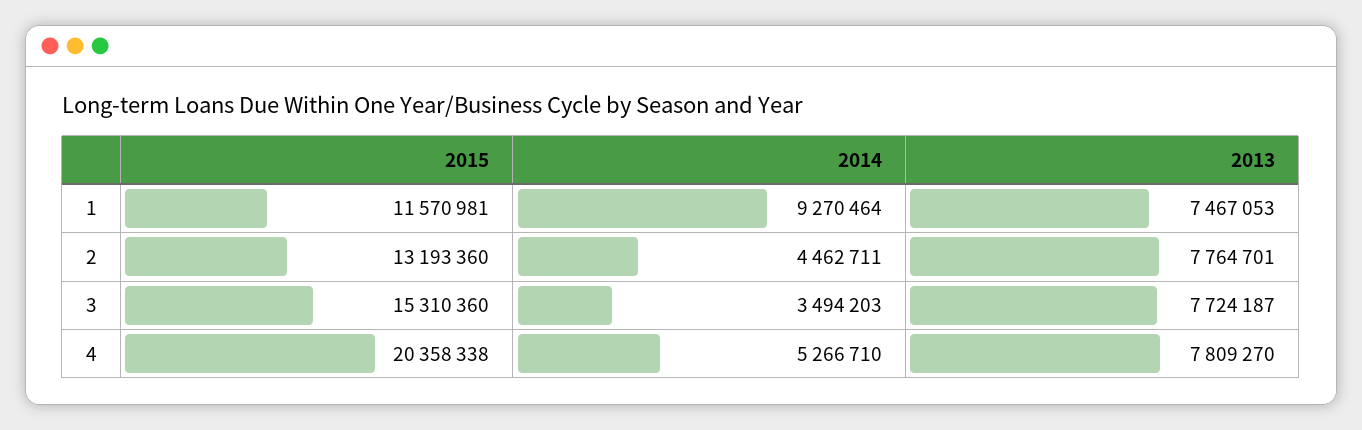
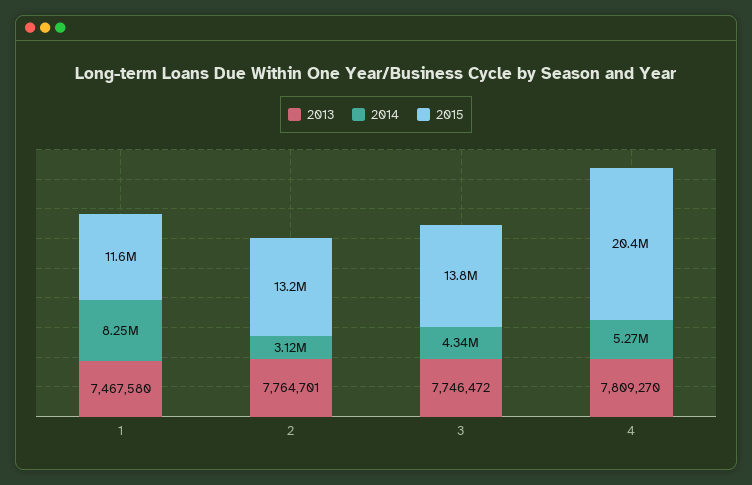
  {
    "2015": {
      "1": 11570981,
      "2": 13193360,
-     "3": 15310360,
+     "3": 13800000,
      "4": 20358338
    },
    "2014": {
-     "1": 9270464,
+     "1": 8250000,
-     "2": 4462711,
+     "2": 3120000,
-     "3": 3494203,
+     "3": 4340000,
      "4": 5266710
    },
    "2013": {
-     "1": 7467053,
+     "1": 7467580,
      "2": 7764701,
-     "3": 7724187,
+     "3": 7746472,
      "4": 7809270
    }
  }

